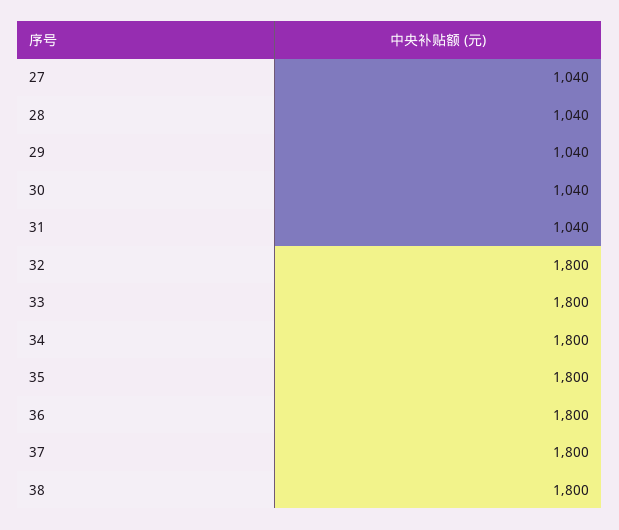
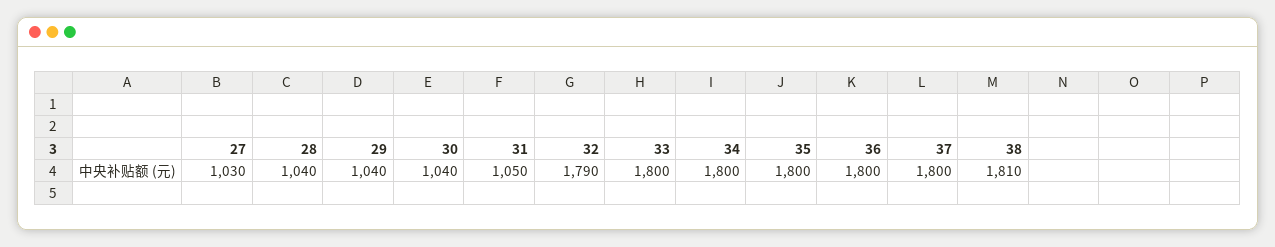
  {
-   "27": 1040,
+   "27": 1030,
    "28": 1040,
    "29": 1040,
    "30": 1040,
-   "31": 1040,
+   "31": 1050,
-   "32": 1800,
+   "32": 1790,
    "33": 1800,
    "34": 1800,
    "35": 1800,
    "36": 1800,
    "37": 1800,
-   "38": 1800
+   "38": 1810
  }

